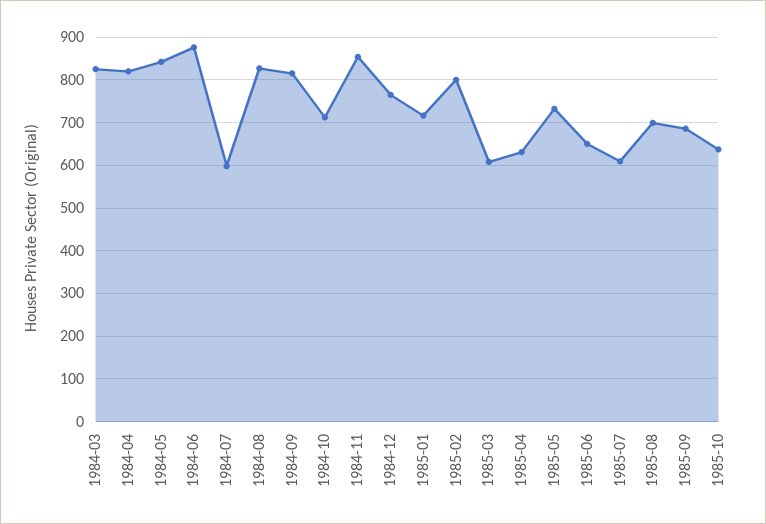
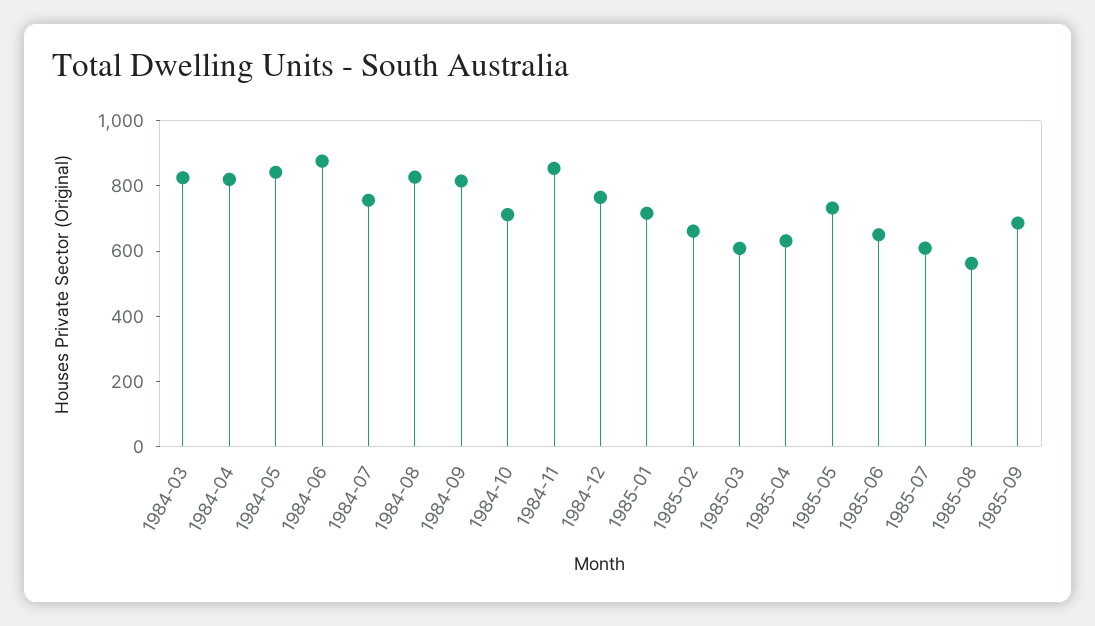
  {
    "1984-03": 820,
    "1984-04": 820,
    "1984-05": 840,
    "1984-06": 880,
-   "1984-07": 600,
+   "1984-07": 750,
    "1984-08": 820,
    "1984-09": 820,
    "1984-10": 720,
    "1984-11": 860,
    "1984-12": 760,
    "1985-01": 720,
-   "1985-02": 800,
+   "1985-02": 650,
    "1985-03": 600,
    "1985-04": 640,
    "1985-05": 740,
    "1985-06": 660,
    "1985-07": 600,
-   "1985-08": 700,
+   "1985-08": 550,
-   "1985-09": 680,
+   "1985-09": 680
-   "1985-10": 640
  }

